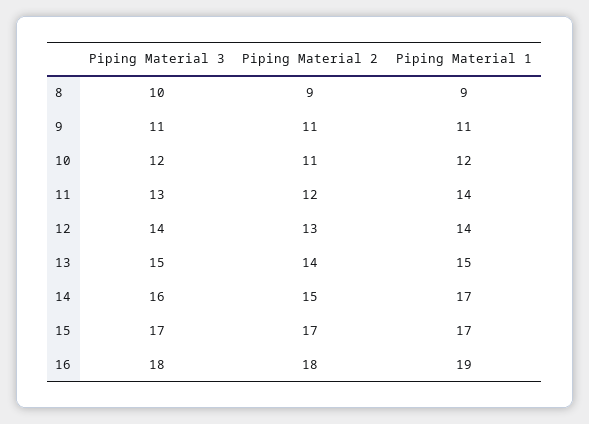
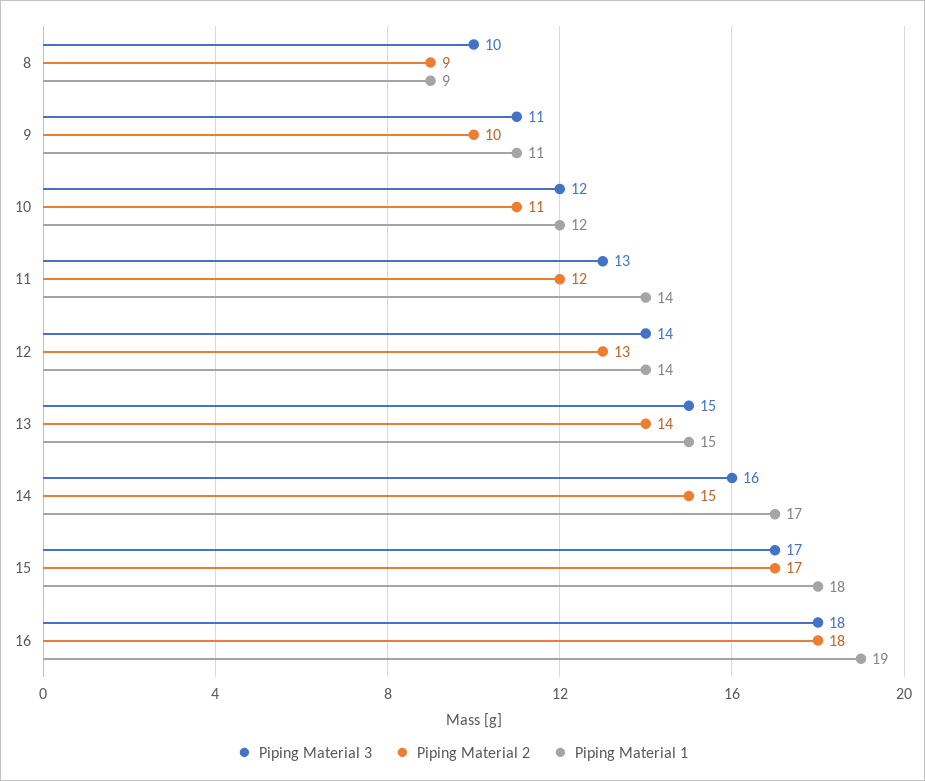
  {
    "Piping Material 3": {
      "8": 10,
      "9": 11,
      "10": 12,
      "11": 13,
      "12": 14,
      "13": 15,
      "14": 16,
      "15": 17,
      "16": 18
    },
    "Piping Material 2": {
      "8": 9,
-     "9": 11,
+     "9": 10,
      "10": 11,
      "11": 12,
      "12": 13,
      "13": 14,
      "14": 15,
      "15": 17,
      "16": 18
    },
    "Piping Material 1": {
      "8": 9,
      "9": 11,
      "10": 12,
      "11": 14,
      "12": 14,
      "13": 15,
      "14": 17,
-     "15": 17,
+     "15": 18,
      "16": 19
    }
  }

